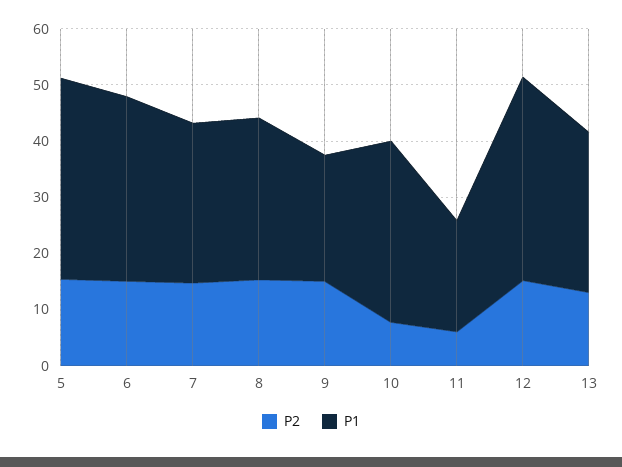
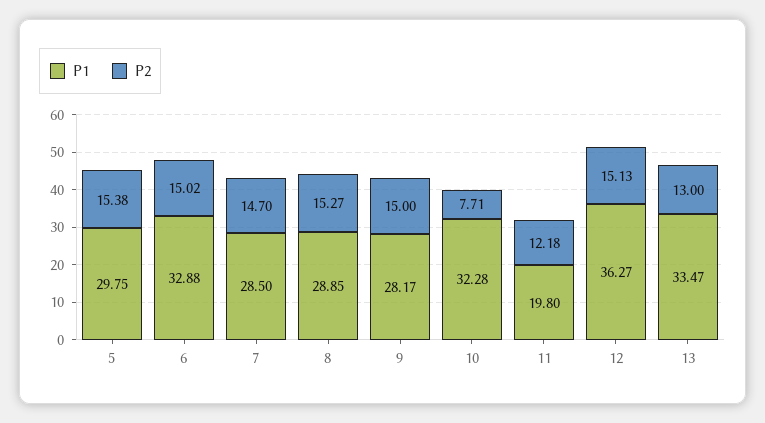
  {
    "P2": {
      "5": 15.38,
      "6": 15.02,
      "7": 14.7,
      "8": 15.27,
      "9": 15,
      "10": 7.71,
-     "11": 6,
+     "11": 12.18,
      "12": 15.13,
      "13": 13
    },
    "P1": {
-     "5": 36,
+     "5": 29.75,
      "6": 32.88,
      "7": 28.5,
      "8": 28.85,
-     "9": 22,
+     "9": 28.17,
      "10": 32.28,
      "11": 19.8,
      "12": 36.27,
-     "13": 28
+     "13": 33.47
    }
  }

